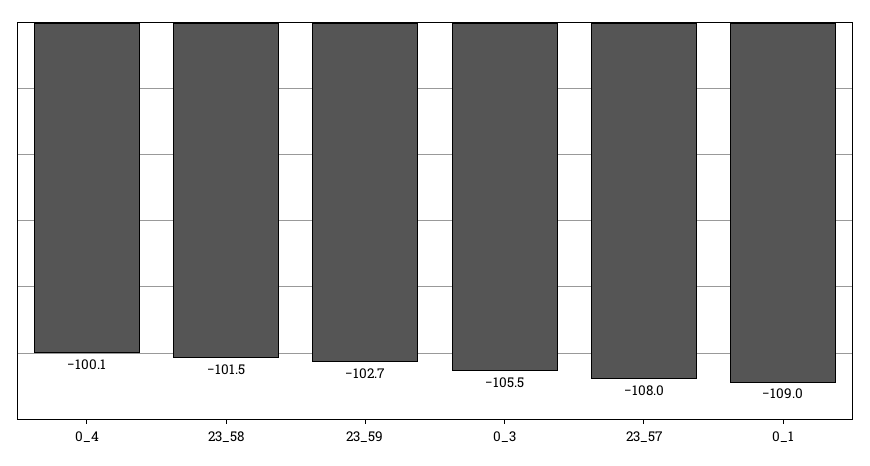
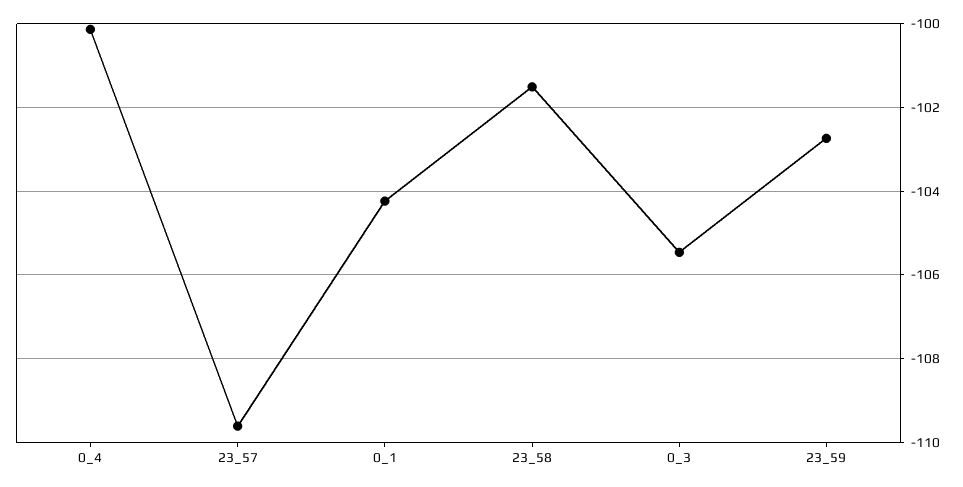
  {
    "0_4": -100.1,
    "23_58": -101.5,
    "23_59": -102.7,
    "0_3": -105.5,
-   "23_57": -108,
+   "23_57": -109.6,
-   "0_1": -109
+   "0_1": -104.2
  }

